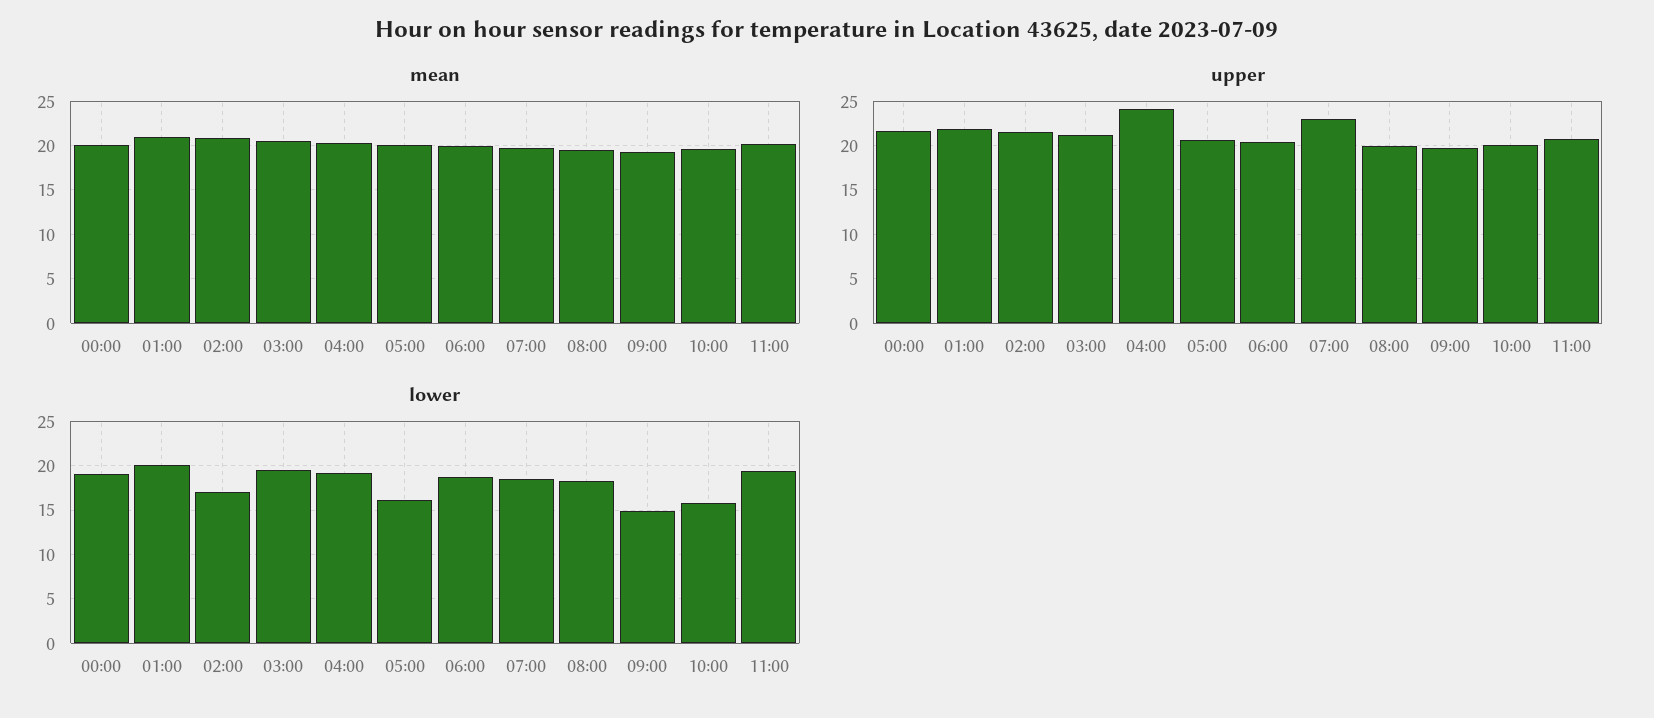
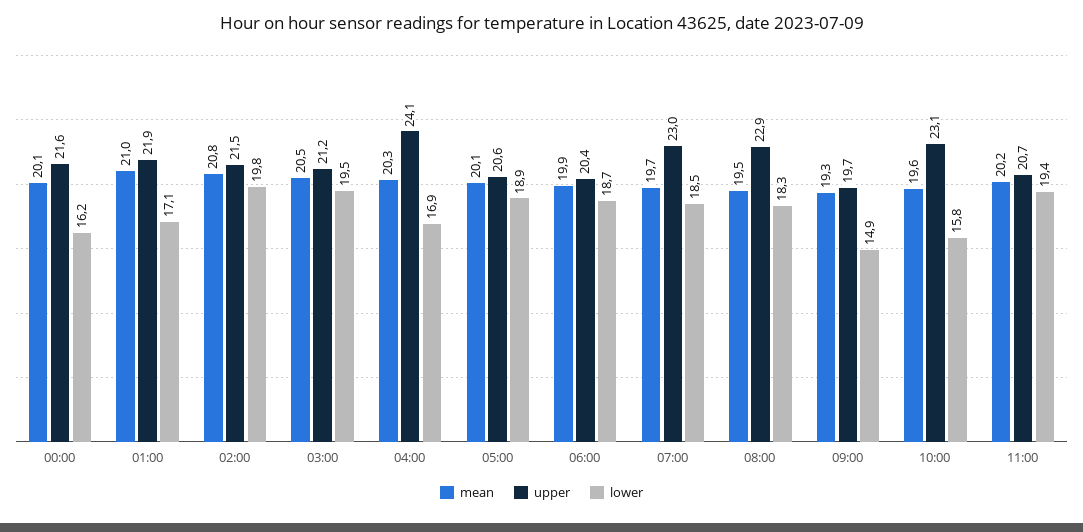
  {
    "mean": {
      "00:00": 20.1,
      "01:00": 21,
      "02:00": 20.8,
      "03:00": 20.5,
      "04:00": 20.3,
      "05:00": 20.1,
      "06:00": 19.9,
      "07:00": 19.7,
      "08:00": 19.5,
      "09:00": 19.3,
      "10:00": 19.6,
      "11:00": 20.2
    },
    "upper": {
      "00:00": 21.6,
      "01:00": 21.9,
      "02:00": 21.5,
      "03:00": 21.2,
      "04:00": 24.1,
      "05:00": 20.6,
      "06:00": 20.4,
      "07:00": 23,
-     "08:00": 20,
+     "08:00": 22.9,
      "09:00": 19.7,
-     "10:00": 20,
+     "10:00": 23.1,
      "11:00": 20.7
    },
    "lower": {
-     "00:00": 19,
+     "00:00": 16.2,
-     "01:00": 20,
+     "01:00": 17.1,
-     "02:00": 17,
+     "02:00": 19.8,
      "03:00": 19.5,
-     "04:00": 19,
+     "04:00": 16.9,
-     "05:00": 16,
+     "05:00": 18.9,
      "06:00": 18.7,
      "07:00": 18.5,
      "08:00": 18.3,
      "09:00": 14.9,
      "10:00": 15.8,
      "11:00": 19.4
    }
  }

